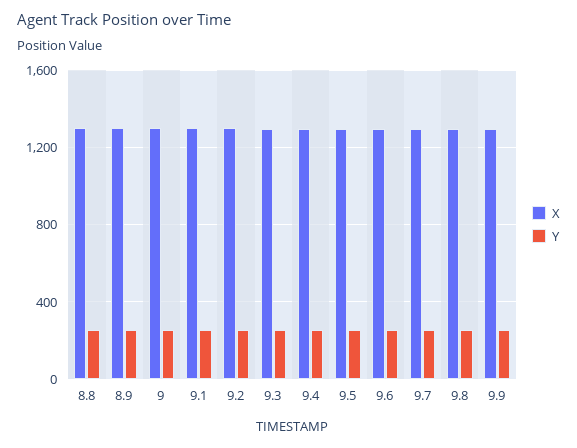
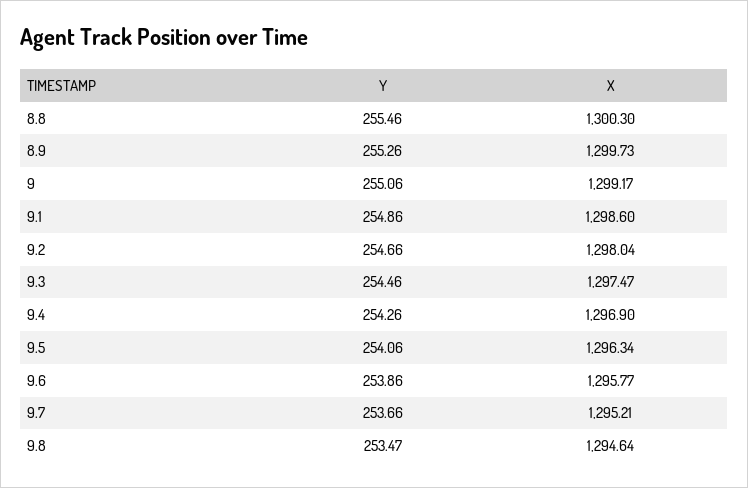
  {
    "X": {
      "8.8": 1300.3,
      "8.9": 1299.73,
      "9": 1299.17,
      "9.1": 1298.6,
      "9.2": 1298.04,
      "9.3": 1297.47,
      "9.4": 1296.9,
      "9.5": 1296.34,
      "9.6": 1295.77,
      "9.7": 1295.21,
-     "9.8": 1294.64,
+     "9.8": 1294.64
-     "9.9": 1300
    },
    "Y": {
      "8.8": 255.46,
      "8.9": 255.26,
      "9": 255.06,
      "9.1": 254.86,
      "9.2": 254.66,
      "9.3": 254.46,
      "9.4": 254.26,
      "9.5": 254.06,
      "9.6": 253.86,
      "9.7": 253.66,
-     "9.8": 253.47,
+     "9.8": 253.47
-     "9.9": 250
    }
  }

